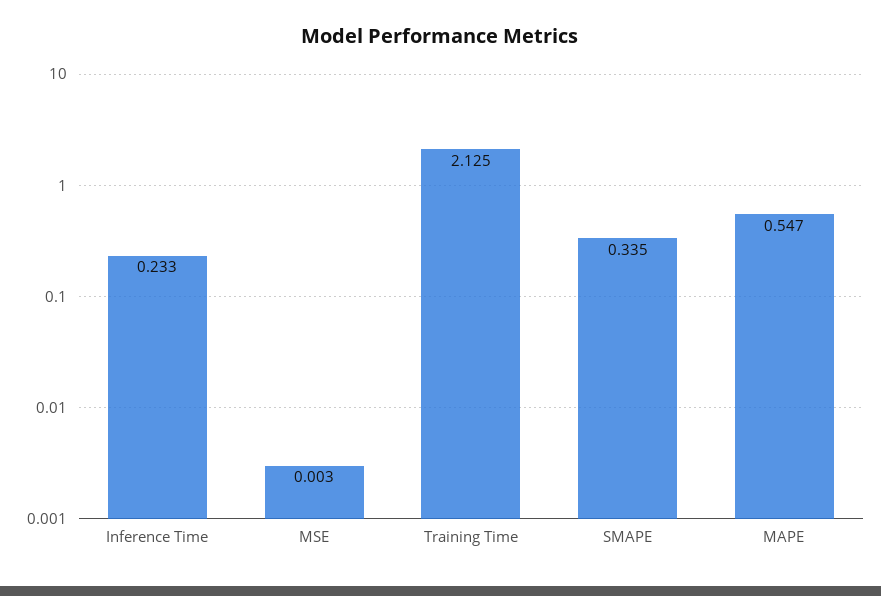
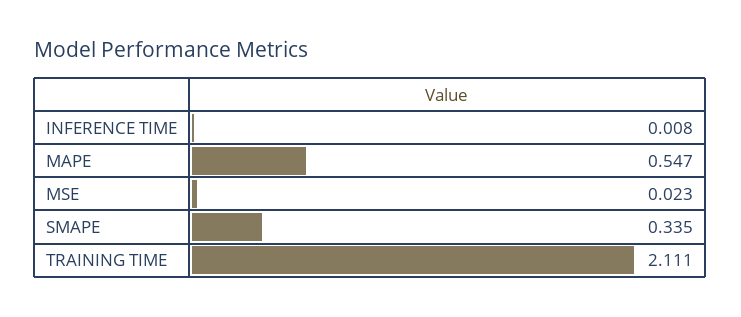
  {
-   "Inference Time": 0.233,
+   "Inference Time": 0.008,
-   "MSE": 0.003,
+   "MSE": 0.023,
-   "Training Time": 2.125,
+   "Training Time": 2.111,
    "SMAPE": 0.335,
    "MAPE": 0.547
  }

